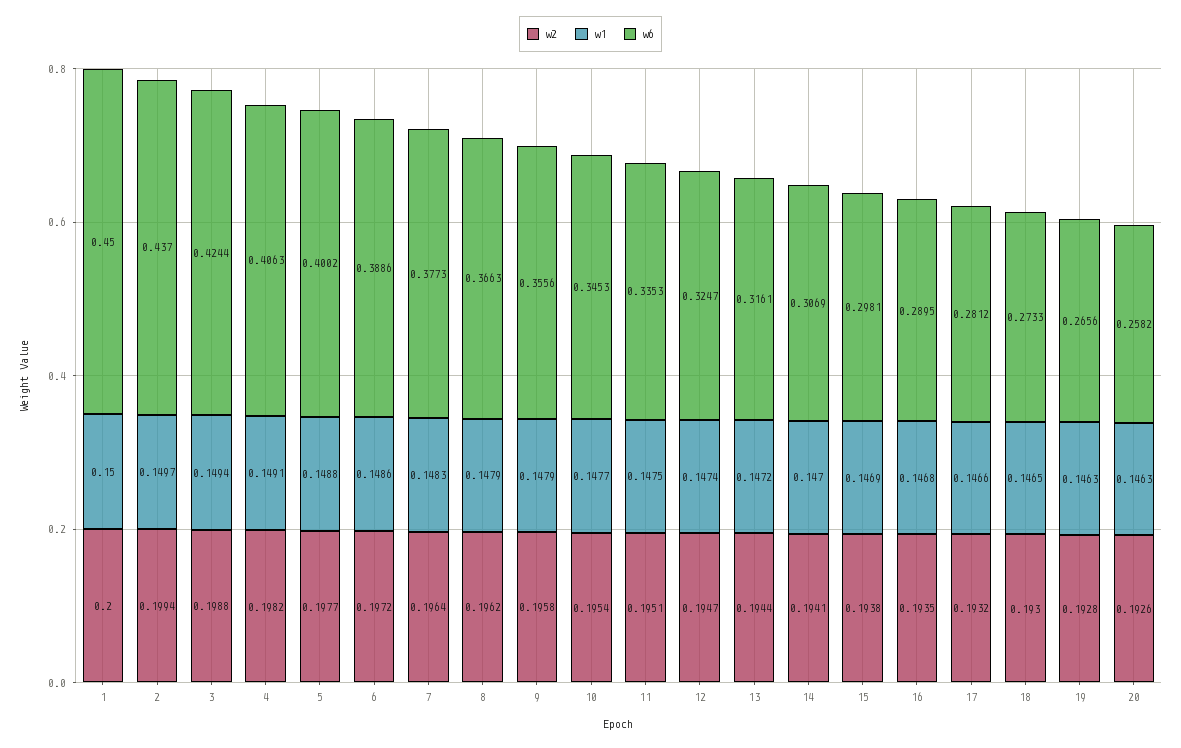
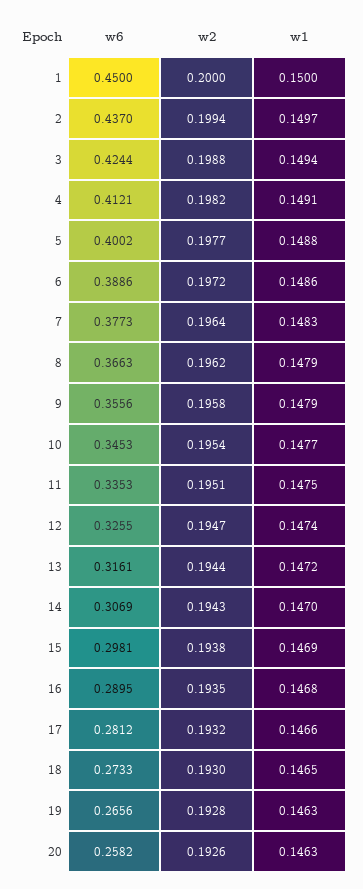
  {
    "w2": {
      "1": 0.2,
      "2": 0.1994,
      "3": 0.1988,
      "4": 0.1982,
      "5": 0.1977,
      "6": 0.1972,
      "7": 0.1964,
      "8": 0.1962,
      "9": 0.1958,
      "10": 0.1954,
      "11": 0.1951,
      "12": 0.1947,
      "13": 0.1944,
-     "14": 0.1941,
+     "14": 0.1943,
      "15": 0.1938,
      "16": 0.1935,
      "17": 0.1932,
      "18": 0.193,
      "19": 0.1928,
      "20": 0.1926
    },
    "w1": {
      "1": 0.15,
      "2": 0.1497,
      "3": 0.1494,
      "4": 0.1491,
      "5": 0.1488,
      "6": 0.1486,
      "7": 0.1483,
      "8": 0.1479,
      "9": 0.1479,
      "10": 0.1477,
      "11": 0.1475,
      "12": 0.1474,
      "13": 0.1472,
      "14": 0.147,
      "15": 0.1469,
      "16": 0.1468,
      "17": 0.1466,
      "18": 0.1465,
      "19": 0.1463,
      "20": 0.1463
    },
    "w6": {
      "1": 0.45,
      "2": 0.437,
      "3": 0.4244,
-     "4": 0.4063,
+     "4": 0.4121,
      "5": 0.4002,
      "6": 0.3886,
      "7": 0.3773,
      "8": 0.3663,
      "9": 0.3556,
      "10": 0.3453,
      "11": 0.3353,
-     "12": 0.3247,
+     "12": 0.3255,
      "13": 0.3161,
      "14": 0.3069,
      "15": 0.2981,
      "16": 0.2895,
      "17": 0.2812,
      "18": 0.2733,
      "19": 0.2656,
      "20": 0.2582
    }
  }

